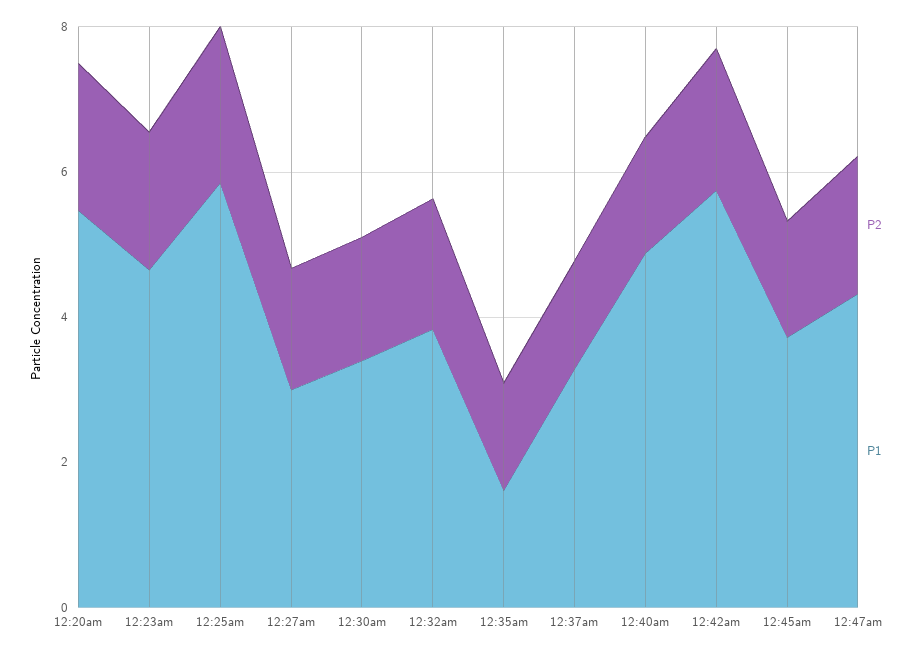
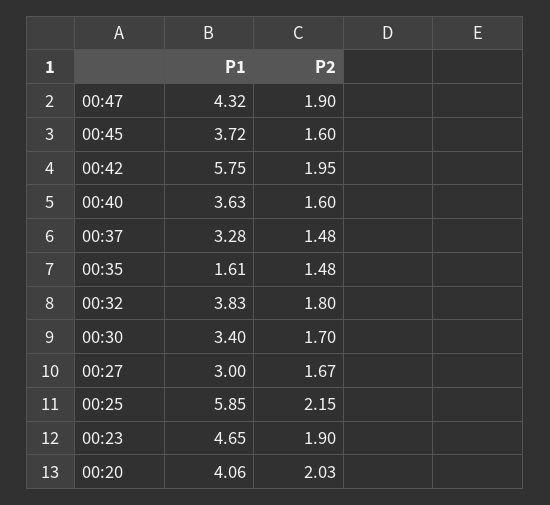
  {
    "P2": {
      "12:20am": 2.03,
      "12:23am": 1.9,
      "12:25am": 2.15,
      "12:27am": 1.67,
      "12:30am": 1.7,
      "12:32am": 1.8,
      "12:35am": 1.48,
      "12:37am": 1.48,
      "12:40am": 1.6,
      "12:42am": 1.95,
      "12:45am": 1.6,
      "12:47am": 1.9
    },
    "P1": {
-     "12:20am": 5.5,
+     "12:20am": 4.06,
      "12:23am": 4.65,
      "12:25am": 5.85,
      "12:27am": 3,
      "12:30am": 3.4,
      "12:32am": 3.83,
      "12:35am": 1.61,
      "12:37am": 3.28,
-     "12:40am": 5,
+     "12:40am": 3.63,
      "12:42am": 5.75,
      "12:45am": 3.72,
      "12:47am": 4.32
    }
  }

